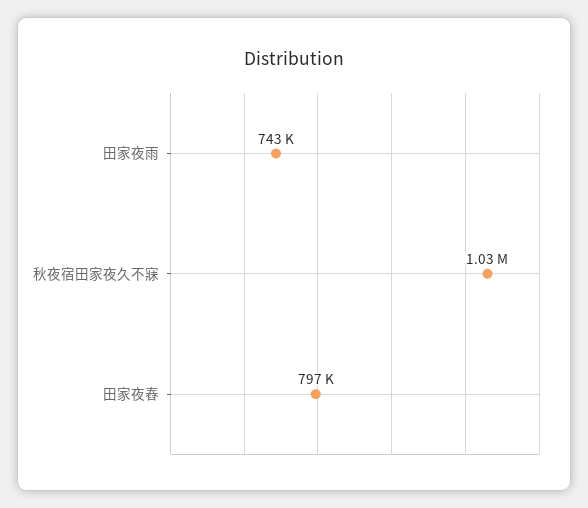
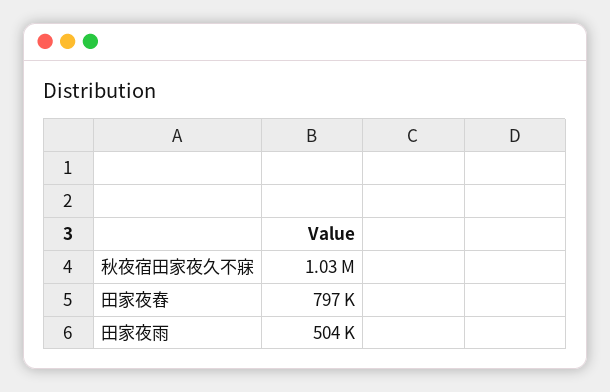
  {
-   "田家夜雨": 743000,
+   "田家夜雨": 504000,
    "秋夜宿田家夜久不寐": 1030000,
    "田家夜舂": 797000
  }

